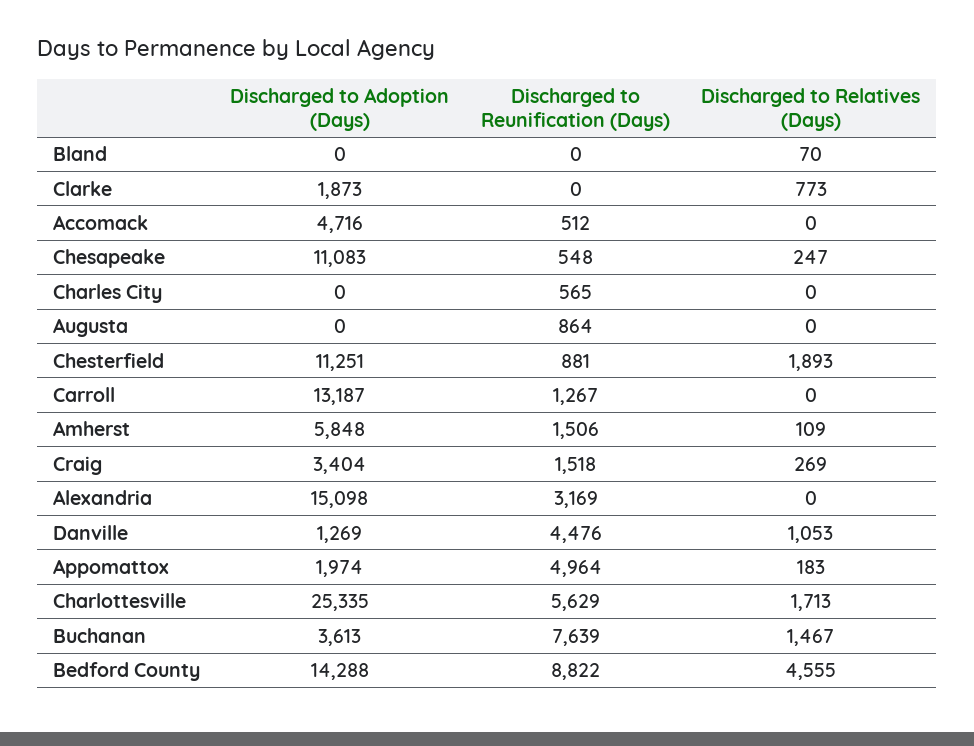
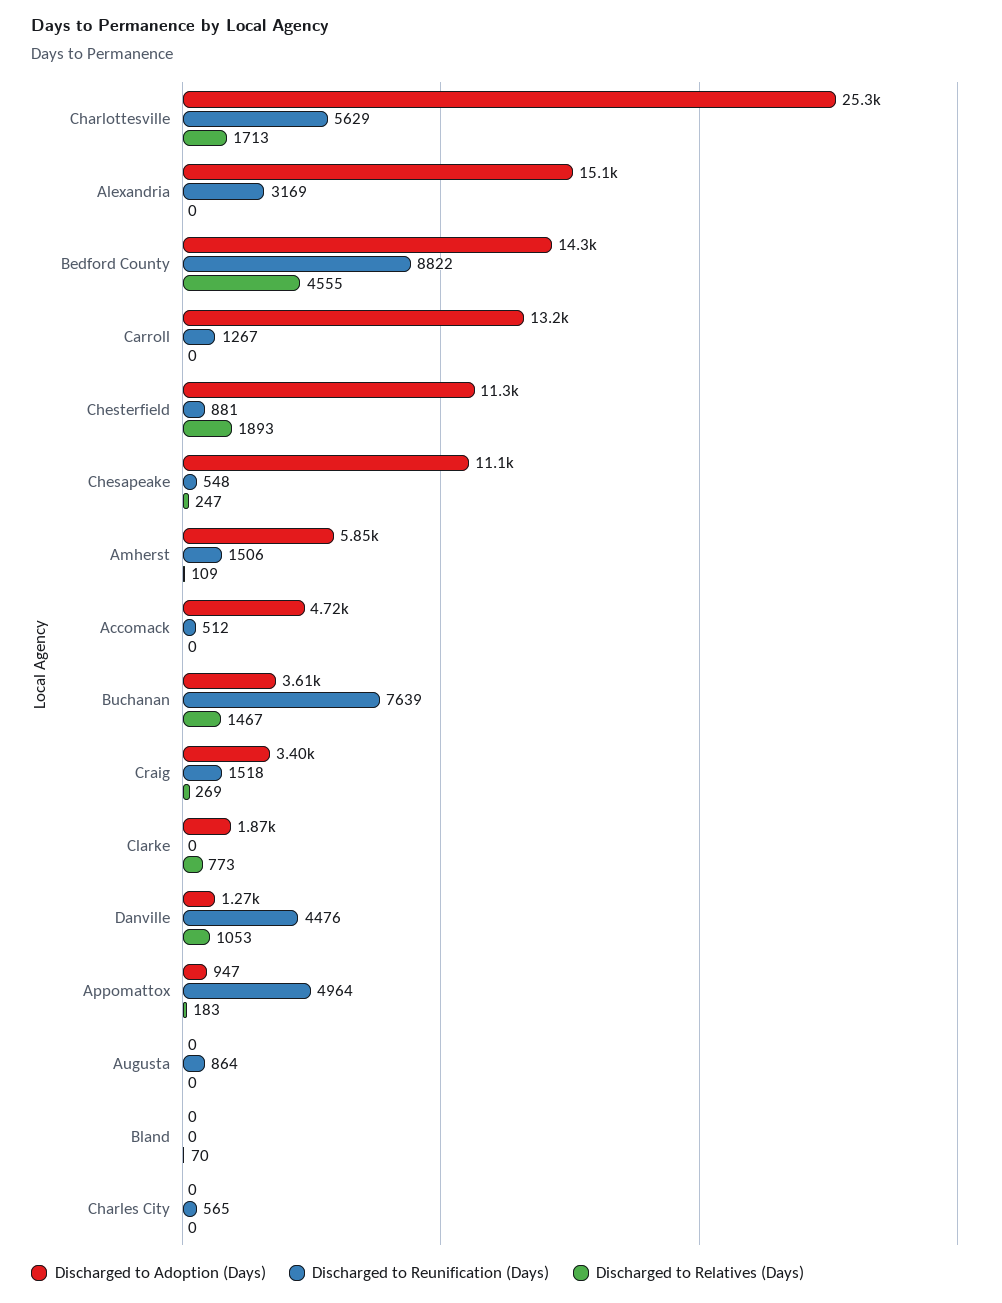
  {
    "Discharged to Adoption (Days)": {
      "Bland": 0,
      "Clarke": 1873,
      "Accomack": 4716,
      "Chesapeake": 11083,
      "Charles City": 0,
      "Augusta": 0,
      "Chesterfield": 11251,
      "Carroll": 13187,
      "Amherst": 5848,
      "Craig": 3404,
      "Alexandria": 15098,
      "Danville": 1269,
-     "Appomattox": 1974,
+     "Appomattox": 947,
      "Charlottesville": 25335,
      "Buchanan": 3613,
      "Bedford County": 14288
    },
    "Discharged to Reunification (Days)": {
      "Bland": 0,
      "Clarke": 0,
      "Accomack": 512,
      "Chesapeake": 548,
      "Charles City": 565,
      "Augusta": 864,
      "Chesterfield": 881,
      "Carroll": 1267,
      "Amherst": 1506,
      "Craig": 1518,
      "Alexandria": 3169,
      "Danville": 4476,
      "Appomattox": 4964,
      "Charlottesville": 5629,
      "Buchanan": 7639,
      "Bedford County": 8822
    },
    "Discharged to Relatives (Days)": {
      "Bland": 70,
      "Clarke": 773,
      "Accomack": 0,
      "Chesapeake": 247,
      "Charles City": 0,
      "Augusta": 0,
      "Chesterfield": 1893,
      "Carroll": 0,
      "Amherst": 109,
      "Craig": 269,
      "Alexandria": 0,
      "Danville": 1053,
      "Appomattox": 183,
      "Charlottesville": 1713,
      "Buchanan": 1467,
      "Bedford County": 4555
    }
  }

